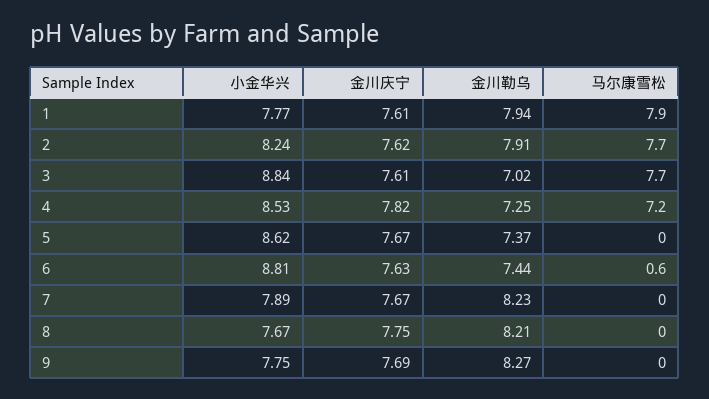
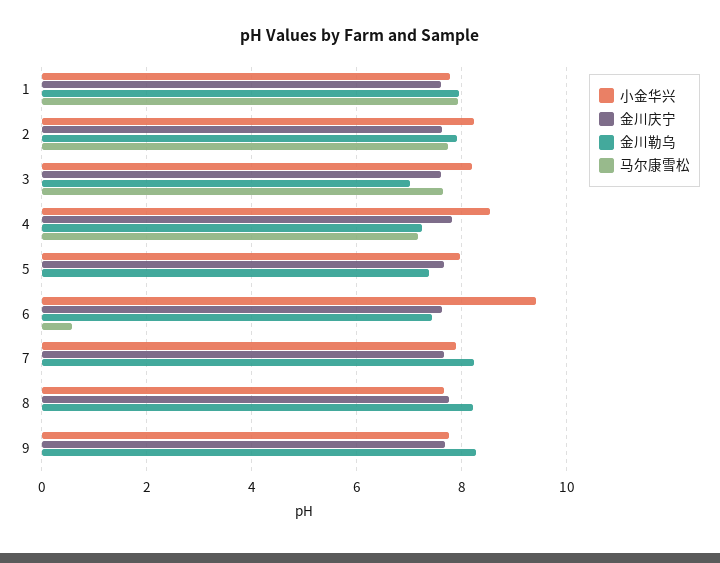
  {
    "小金华兴": {
      "1": 7.77,
      "2": 8.24,
-     "3": 8.84,
+     "3": 8.2,
      "4": 8.53,
-     "5": 8.62,
+     "5": 8,
-     "6": 8.81,
+     "6": 9.4,
      "7": 7.89,
      "8": 7.67,
      "9": 7.75
    },
    "金川庆宁": {
      "1": 7.61,
      "2": 7.62,
      "3": 7.61,
      "4": 7.82,
      "5": 7.67,
      "6": 7.63,
      "7": 7.67,
      "8": 7.75,
      "9": 7.69
    },
    "金川勒乌": {
      "1": 7.94,
      "2": 7.91,
      "3": 7.02,
      "4": 7.25,
      "5": 7.37,
      "6": 7.44,
      "7": 8.23,
      "8": 8.21,
      "9": 8.27
    },
    "马尔康雪松": {
      "1": 7.9,
      "2": 7.7,
      "3": 7.7,
      "4": 7.2,
      "5": 0,
      "6": 0.6,
      "7": 0,
      "8": 0,
      "9": 0
    }
  }

